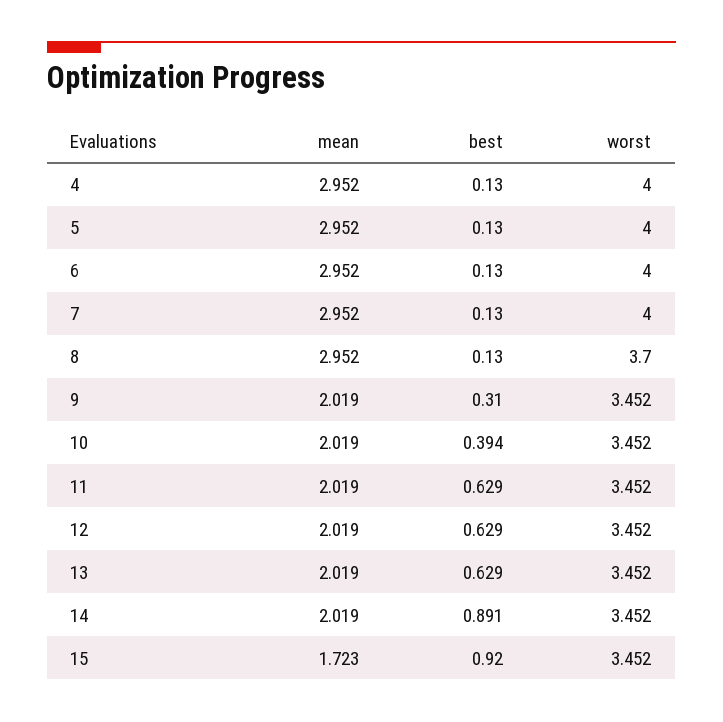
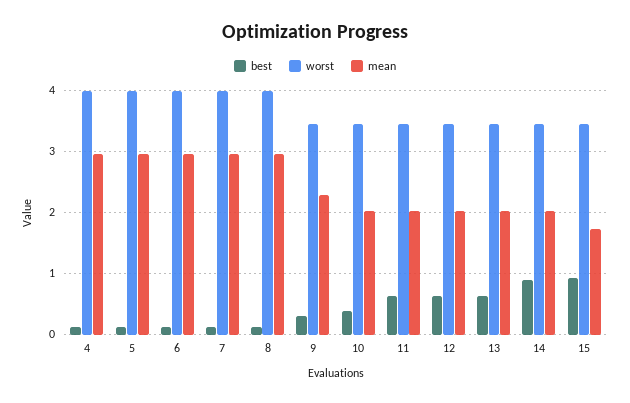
  {
    "mean": {
      "4": 2.952,
      "5": 2.952,
      "6": 2.952,
      "7": 2.952,
      "8": 2.952,
-     "9": 2.019,
+     "9": 2.3,
      "10": 2.019,
      "11": 2.019,
      "12": 2.019,
      "13": 2.019,
      "14": 2.019,
      "15": 1.723
    },
    "best": {
      "4": 0.13,
      "5": 0.13,
      "6": 0.13,
      "7": 0.13,
      "8": 0.13,
      "9": 0.31,
      "10": 0.394,
      "11": 0.629,
      "12": 0.629,
      "13": 0.629,
      "14": 0.891,
      "15": 0.92
    },
    "worst": {
      "4": 4,
      "5": 4,
      "6": 4,
      "7": 4,
-     "8": 3.7,
+     "8": 4,
      "9": 3.452,
      "10": 3.452,
      "11": 3.452,
      "12": 3.452,
      "13": 3.452,
      "14": 3.452,
      "15": 3.452
    }
  }

